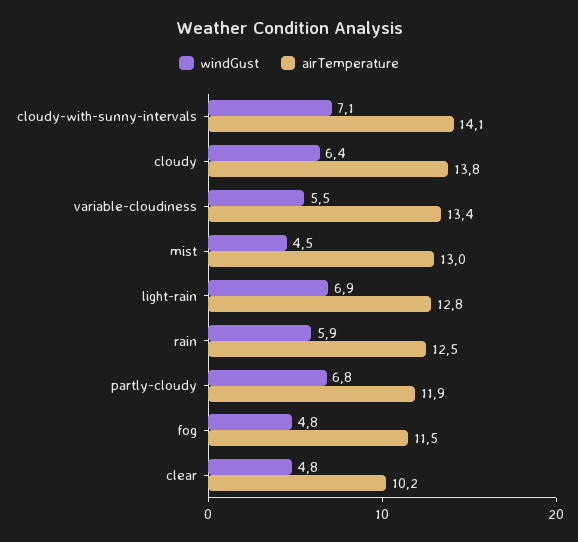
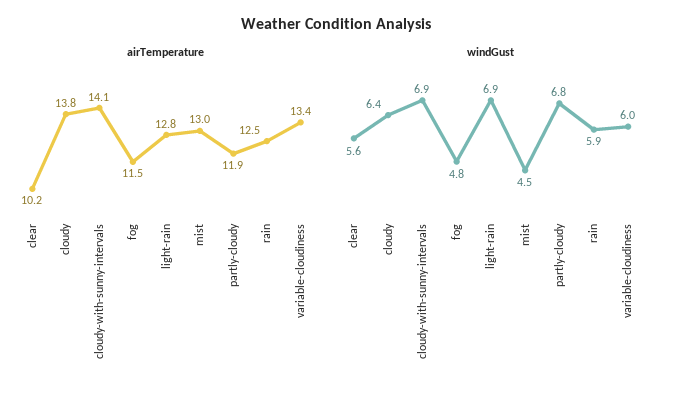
  {
    "windGust": {
-     "cloudy-with-sunny-intervals": 7.1,
+     "cloudy-with-sunny-intervals": 6.9,
      "cloudy": 6.4,
-     "variable-cloudiness": 5.5,
+     "variable-cloudiness": 6,
      "mist": 4.5,
      "light-rain": 6.9,
      "rain": 5.9,
      "partly-cloudy": 6.8,
      "fog": 4.8,
-     "clear": 4.8
+     "clear": 5.6
    },
    "airTemperature": {
      "cloudy-with-sunny-intervals": 14.1,
      "cloudy": 13.8,
      "variable-cloudiness": 13.4,
      "mist": 13,
      "light-rain": 12.8,
      "rain": 12.5,
      "partly-cloudy": 11.9,
      "fog": 11.5,
      "clear": 10.2
    }
  }

